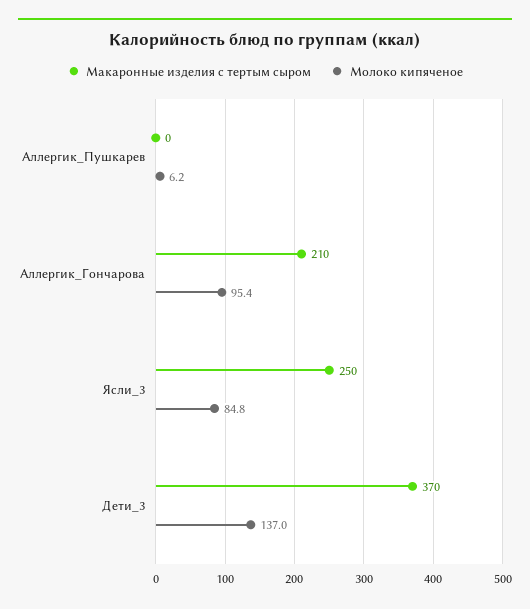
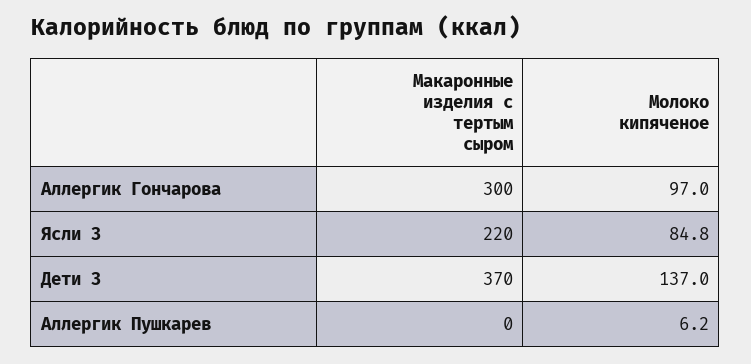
  {
    "Макаронные изделия с тертым сыром": {
      "Аллергик_Пушкарев": 0,
-     "Аллергик_Гончарова": 210,
+     "Аллергик_Гончарова": 300,
-     "Ясли_3": 250,
+     "Ясли_3": 220,
      "Дети_3": 370
    },
    "Молоко кипяченое": {
      "Аллергик_Пушкарев": 6.2,
-     "Аллергик_Гончарова": 95.4,
+     "Аллергик_Гончарова": 97,
      "Ясли_3": 84.8,
      "Дети_3": 137
    }
  }

